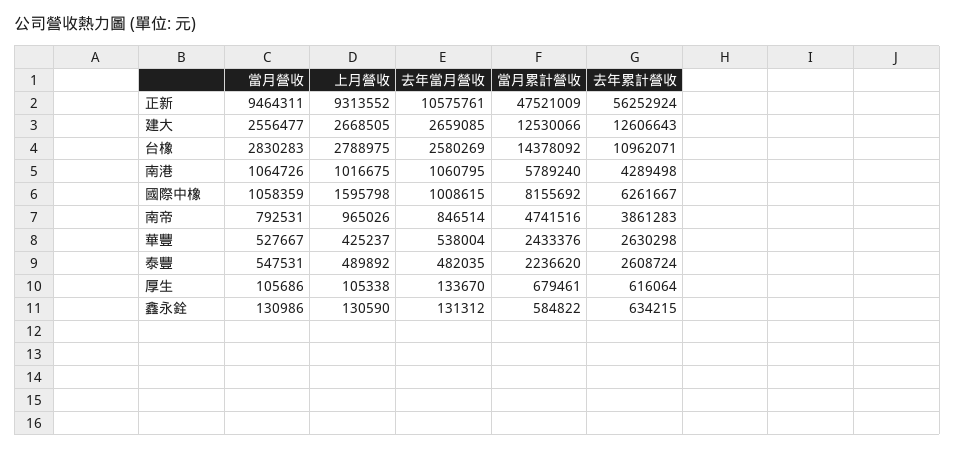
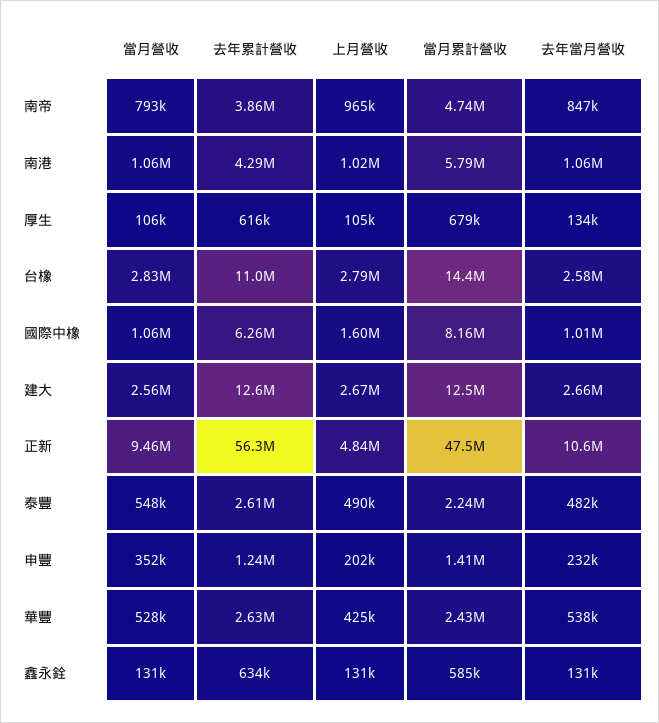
  {
    "當月營收": {
      "正新": 9464311,
      "建大": 2556477,
      "台橡": 2830283,
      "南港": 1064726,
      "國際中橡": 1058359,
      "南帝": 792531,
      "華豐": 527667,
      "泰豐": 547531,
      "厚生": 105686,
-     "鑫永銓": 130986
+     "鑫永銓": 130986,
+     "申豐": 352000
    },
    "上月營收": {
-     "正新": 9313552,
+     "正新": 4840000,
      "建大": 2668505,
      "台橡": 2788975,
      "南港": 1016675,
      "國際中橡": 1595798,
      "南帝": 965026,
      "華豐": 425237,
      "泰豐": 489892,
      "厚生": 105338,
-     "鑫永銓": 130590
+     "鑫永銓": 130590,
+     "申豐": 202000
    },
    "去年當月營收": {
      "正新": 10575761,
      "建大": 2659085,
      "台橡": 2580269,
      "南港": 1060795,
      "國際中橡": 1008615,
      "南帝": 846514,
      "華豐": 538004,
      "泰豐": 482035,
      "厚生": 133670,
-     "鑫永銓": 131312
+     "鑫永銓": 131312,
+     "申豐": 232000
    },
    "當月累計營收": {
      "正新": 47521009,
      "建大": 12530066,
      "台橡": 14378092,
      "南港": 5789240,
      "國際中橡": 8155692,
      "南帝": 4741516,
      "華豐": 2433376,
      "泰豐": 2236620,
      "厚生": 679461,
-     "鑫永銓": 584822
+     "鑫永銓": 584822,
+     "申豐": 1410000
    },
    "去年累計營收": {
      "正新": 56252924,
      "建大": 12606643,
      "台橡": 10962071,
      "南港": 4289498,
      "國際中橡": 6261667,
      "南帝": 3861283,
      "華豐": 2630298,
      "泰豐": 2608724,
      "厚生": 616064,
-     "鑫永銓": 634215
+     "鑫永銓": 634215,
+     "申豐": 1240000
    }
  }

